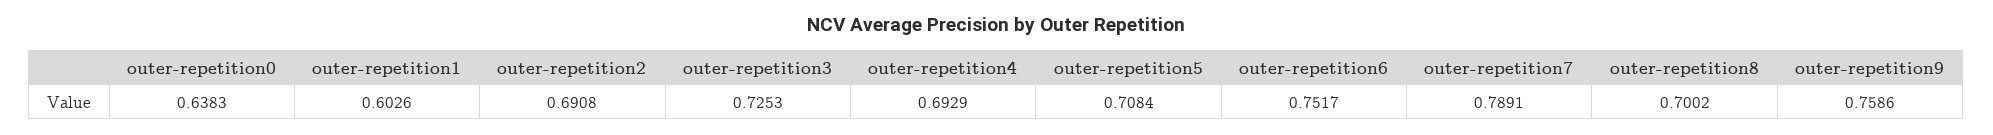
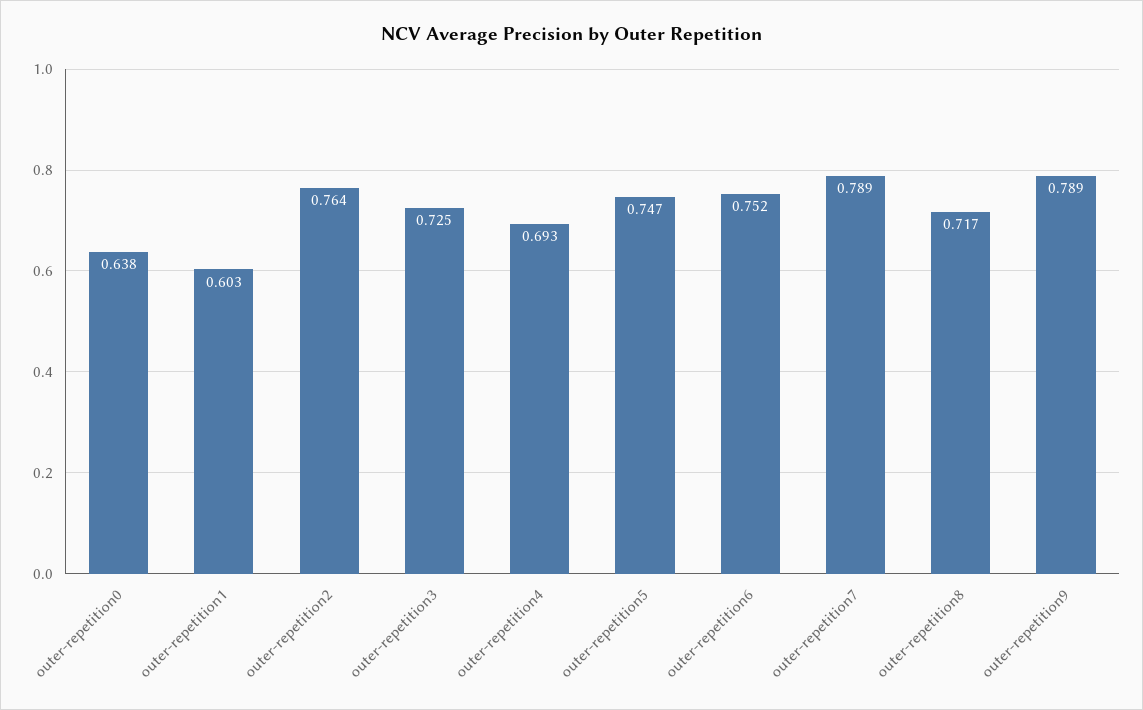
  {
    "outer-repetition0": 0.6383,
    "outer-repetition1": 0.6026,
-   "outer-repetition2": 0.6908,
+   "outer-repetition2": 0.764,
    "outer-repetition3": 0.7253,
    "outer-repetition4": 0.6929,
-   "outer-repetition5": 0.7084,
+   "outer-repetition5": 0.747,
    "outer-repetition6": 0.7517,
    "outer-repetition7": 0.7891,
-   "outer-repetition8": 0.7002,
+   "outer-repetition8": 0.717,
-   "outer-repetition9": 0.7586
+   "outer-repetition9": 0.789
  }

